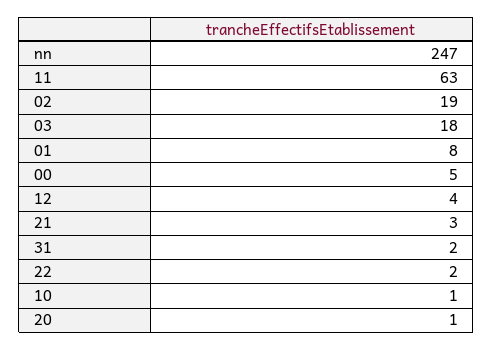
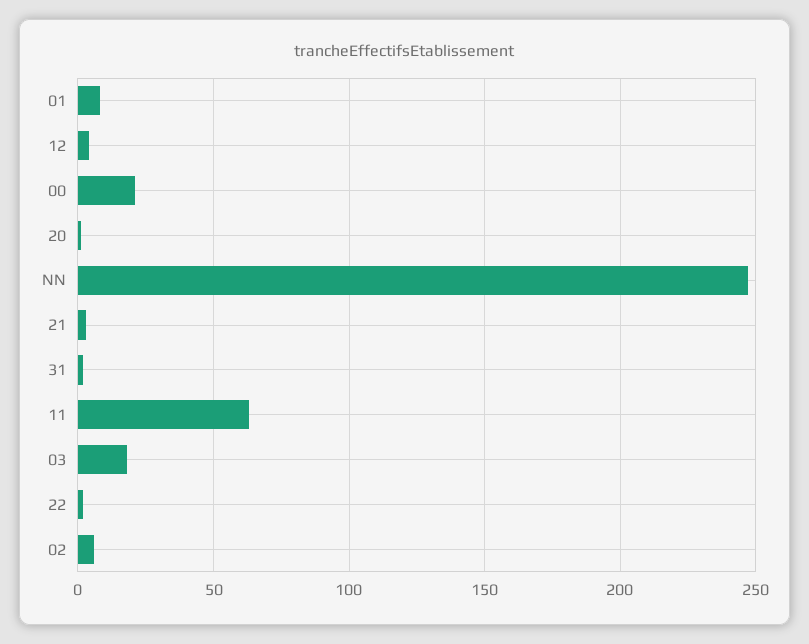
  {
    "nn": 247,
    "11": 63,
-   "02": 19,
+   "02": 5,
    "03": 18,
    "01": 8,
-   "00": 5,
+   "00": 20,
    "12": 4,
    "21": 3,
    "31": 2,
    "22": 2,
-   "10": 1,
    "20": 1
  }

